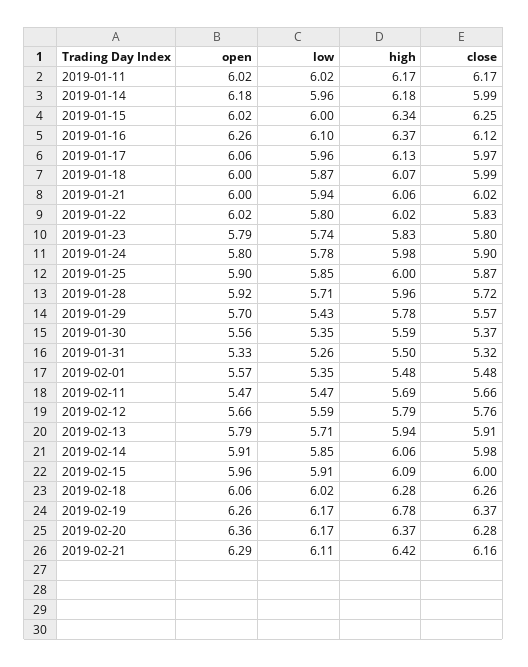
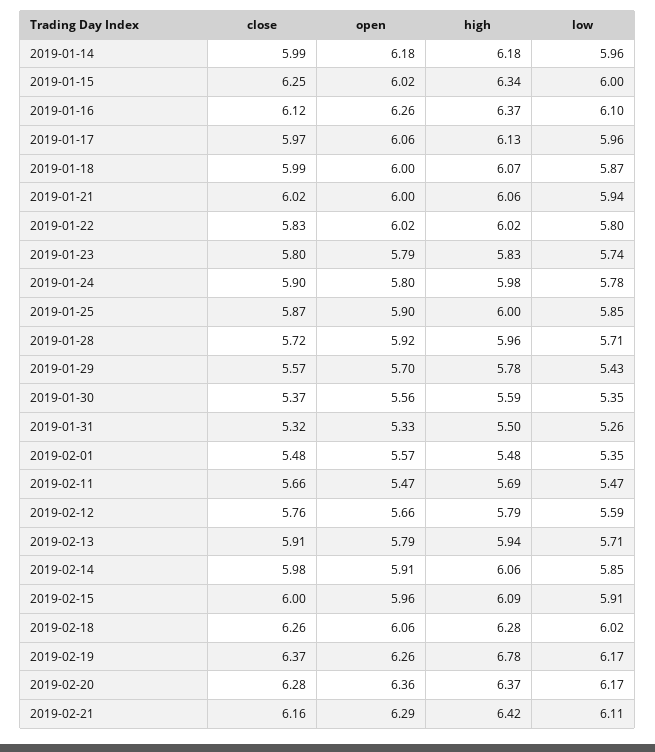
  {
    "open": {
-     "2019-01-11": 6.02,
      "2019-01-14": 6.18,
      "2019-01-15": 6.02,
      "2019-01-16": 6.26,
      "2019-01-17": 6.06,
      "2019-01-18": 6,
      "2019-01-21": 6,
      "2019-01-22": 6.02,
      "2019-01-23": 5.79,
      "2019-01-24": 5.8,
      "2019-01-25": 5.9,
      "2019-01-28": 5.92,
      "2019-01-29": 5.7,
      "2019-01-30": 5.56,
      "2019-01-31": 5.33,
      "2019-02-01": 5.57,
      "2019-02-11": 5.47,
      "2019-02-12": 5.66,
      "2019-02-13": 5.79,
      "2019-02-14": 5.91,
      "2019-02-15": 5.96,
      "2019-02-18": 6.06,
      "2019-02-19": 6.26,
      "2019-02-20": 6.36,
      "2019-02-21": 6.29
    },
    "low": {
-     "2019-01-11": 6.02,
      "2019-01-14": 5.96,
      "2019-01-15": 6,
      "2019-01-16": 6.1,
      "2019-01-17": 5.96,
      "2019-01-18": 5.87,
      "2019-01-21": 5.94,
      "2019-01-22": 5.8,
      "2019-01-23": 5.74,
      "2019-01-24": 5.78,
      "2019-01-25": 5.85,
      "2019-01-28": 5.71,
      "2019-01-29": 5.43,
      "2019-01-30": 5.35,
      "2019-01-31": 5.26,
      "2019-02-01": 5.35,
      "2019-02-11": 5.47,
      "2019-02-12": 5.59,
      "2019-02-13": 5.71,
      "2019-02-14": 5.85,
      "2019-02-15": 5.91,
      "2019-02-18": 6.02,
      "2019-02-19": 6.17,
      "2019-02-20": 6.17,
      "2019-02-21": 6.11
    },
    "high": {
-     "2019-01-11": 6.17,
      "2019-01-14": 6.18,
      "2019-01-15": 6.34,
      "2019-01-16": 6.37,
      "2019-01-17": 6.13,
      "2019-01-18": 6.07,
      "2019-01-21": 6.06,
      "2019-01-22": 6.02,
      "2019-01-23": 5.83,
      "2019-01-24": 5.98,
      "2019-01-25": 6,
      "2019-01-28": 5.96,
      "2019-01-29": 5.78,
      "2019-01-30": 5.59,
      "2019-01-31": 5.5,
      "2019-02-01": 5.48,
      "2019-02-11": 5.69,
      "2019-02-12": 5.79,
      "2019-02-13": 5.94,
      "2019-02-14": 6.06,
      "2019-02-15": 6.09,
      "2019-02-18": 6.28,
      "2019-02-19": 6.78,
      "2019-02-20": 6.37,
      "2019-02-21": 6.42
    },
    "close": {
-     "2019-01-11": 6.17,
      "2019-01-14": 5.99,
      "2019-01-15": 6.25,
      "2019-01-16": 6.12,
      "2019-01-17": 5.97,
      "2019-01-18": 5.99,
      "2019-01-21": 6.02,
      "2019-01-22": 5.83,
      "2019-01-23": 5.8,
      "2019-01-24": 5.9,
      "2019-01-25": 5.87,
      "2019-01-28": 5.72,
      "2019-01-29": 5.57,
      "2019-01-30": 5.37,
      "2019-01-31": 5.32,
      "2019-02-01": 5.48,
      "2019-02-11": 5.66,
      "2019-02-12": 5.76,
      "2019-02-13": 5.91,
      "2019-02-14": 5.98,
      "2019-02-15": 6,
      "2019-02-18": 6.26,
      "2019-02-19": 6.37,
      "2019-02-20": 6.28,
      "2019-02-21": 6.16
    }
  }

